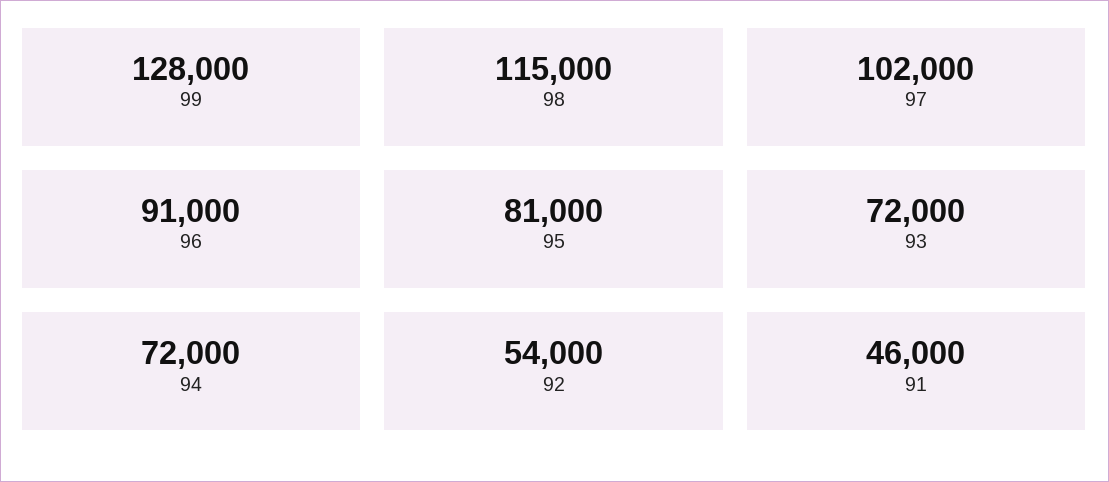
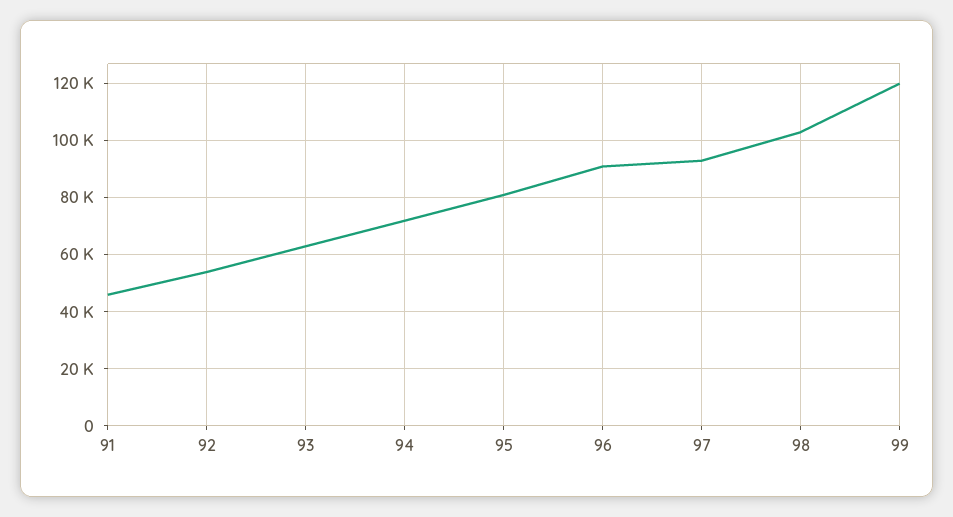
  {
-   "99": 128000,
+   "99": 120000,
-   "98": 115000,
+   "98": 102500,
-   "97": 102000,
+   "97": 92500,
    "96": 91000,
    "95": 81000,
-   "93": 72000,
+   "93": 62500,
    "94": 72000,
    "92": 54000,
    "91": 46000
  }

